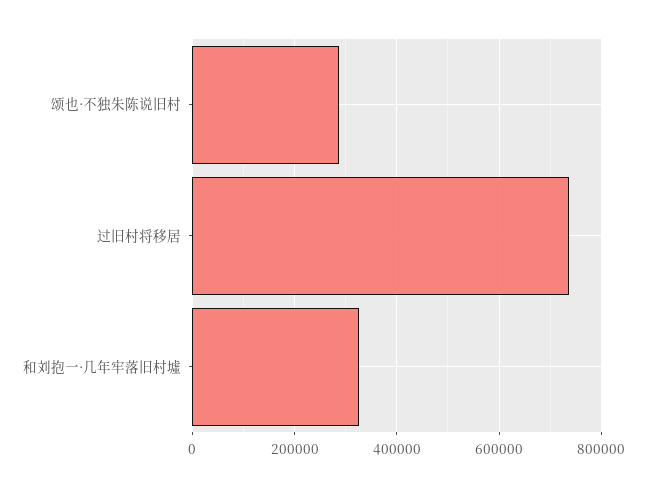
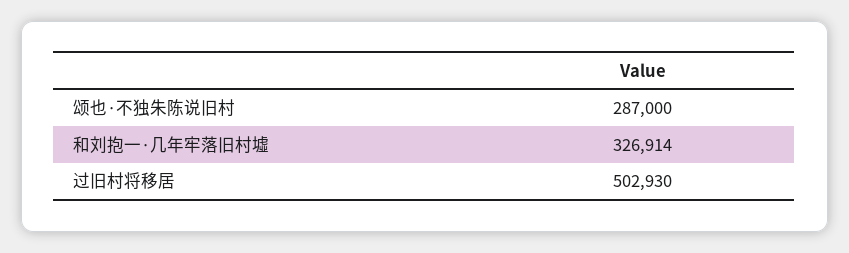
  {
    "颂也·不独朱陈说旧村": 287000,
-   "过旧村将移居": 740000,
+   "过旧村将移居": 502930,
    "和刘抱一·几年牢落旧村墟": 326914
  }

